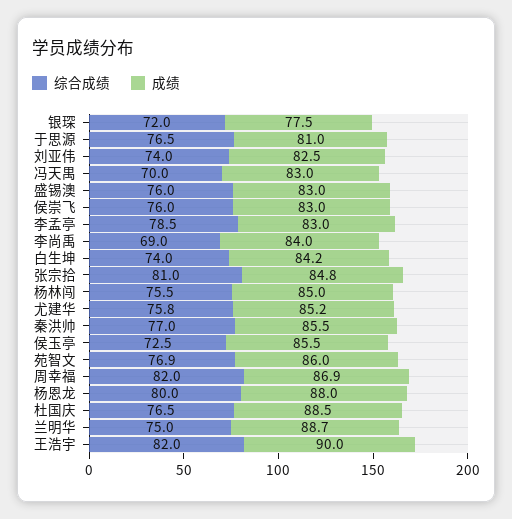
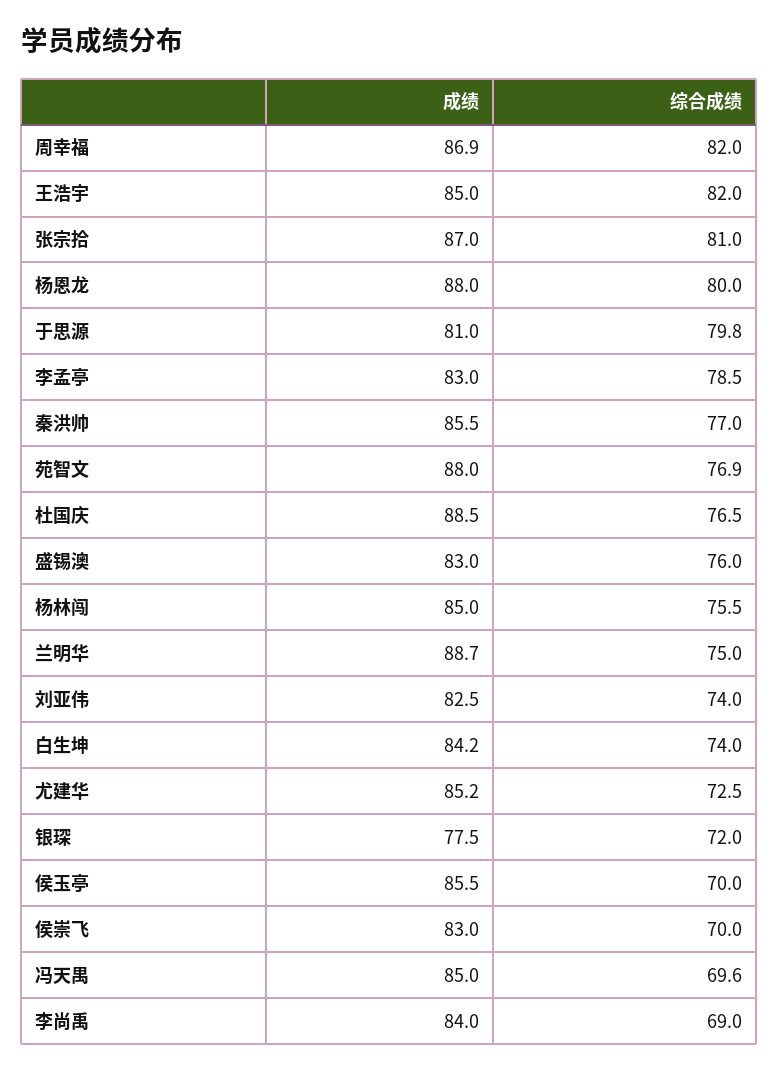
  {
    "综合成绩": {
      "银琛": 72,
-     "于思源": 76.5,
+     "于思源": 79.8,
      "刘亚伟": 74,
-     "冯天禺": 70,
+     "冯天禺": 69.6,
      "盛锡澳": 76,
-     "侯崇飞": 76,
+     "侯崇飞": 70,
      "李孟亭": 78.5,
      "李尚禹": 69,
      "白生坤": 74,
      "张宗拾": 81,
      "杨林闯": 75.5,
-     "尤建华": 75.8,
+     "尤建华": 72.5,
      "秦洪帅": 77,
-     "侯玉亭": 72.5,
+     "侯玉亭": 70,
      "苑智文": 76.9,
      "周幸福": 82,
      "杨恩龙": 80,
      "杜国庆": 76.5,
      "兰明华": 75,
      "王浩宇": 82
    },
    "成绩": {
      "银琛": 77.5,
      "于思源": 81,
      "刘亚伟": 82.5,
-     "冯天禺": 83,
+     "冯天禺": 85,
      "盛锡澳": 83,
      "侯崇飞": 83,
      "李孟亭": 83,
      "李尚禹": 84,
      "白生坤": 84.2,
-     "张宗拾": 84.8,
+     "张宗拾": 87,
      "杨林闯": 85,
      "尤建华": 85.2,
      "秦洪帅": 85.5,
      "侯玉亭": 85.5,
-     "苑智文": 86,
+     "苑智文": 88,
      "周幸福": 86.9,
      "杨恩龙": 88,
      "杜国庆": 88.5,
      "兰明华": 88.7,
-     "王浩宇": 90
+     "王浩宇": 85
    }
  }

